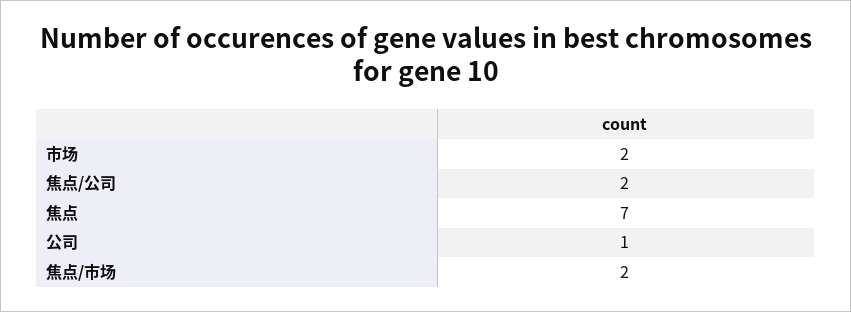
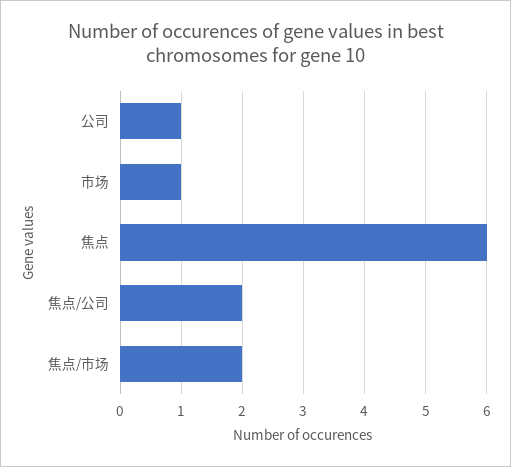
  {
-   "市场": 2,
+   "市场": 1,
    "焦点/公司": 2,
-   "焦点": 7,
+   "焦点": 6,
    "公司": 1,
    "焦点/市场": 2
  }

